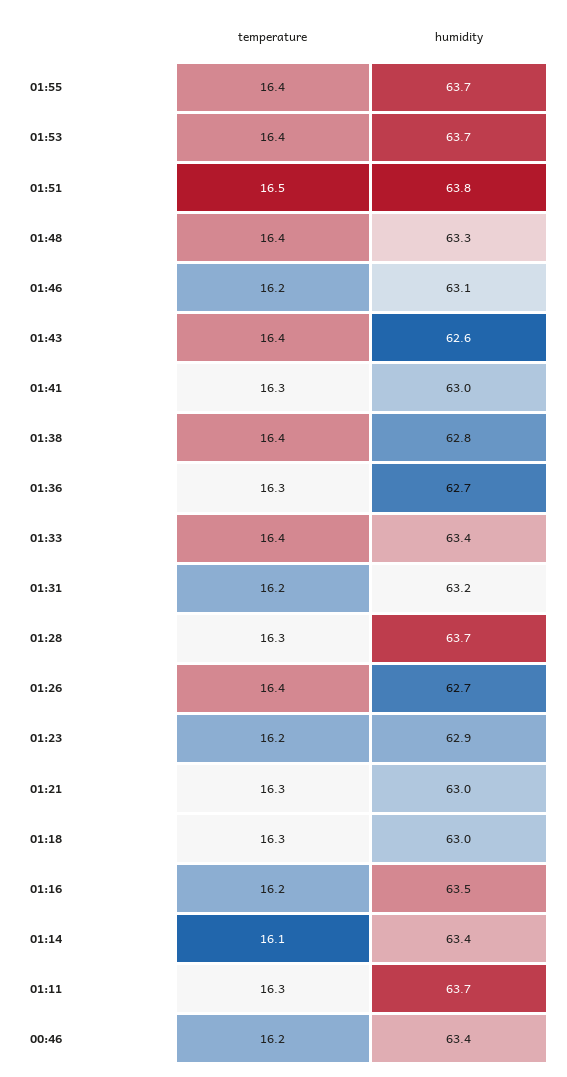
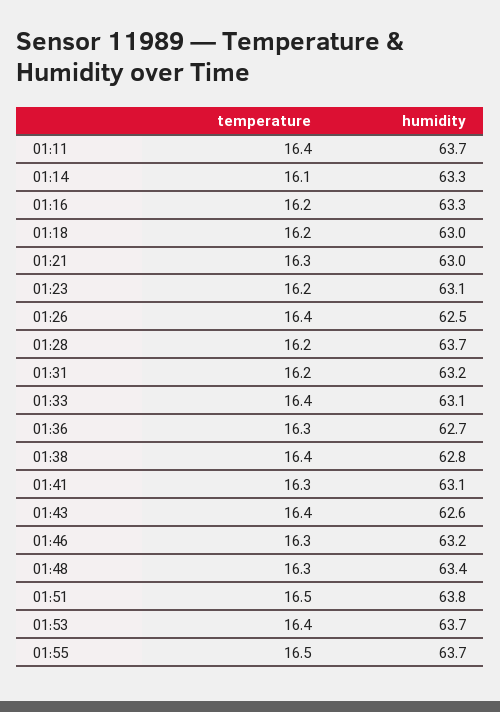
  {
    "temperature": {
-     "01:55": 16.4,
+     "01:55": 16.5,
      "01:53": 16.4,
      "01:51": 16.5,
-     "01:48": 16.4,
+     "01:48": 16.3,
-     "01:46": 16.2,
+     "01:46": 16.3,
      "01:43": 16.4,
      "01:41": 16.3,
      "01:38": 16.4,
      "01:36": 16.3,
      "01:33": 16.4,
      "01:31": 16.2,
-     "01:28": 16.3,
+     "01:28": 16.2,
      "01:26": 16.4,
      "01:23": 16.2,
      "01:21": 16.3,
-     "01:18": 16.3,
+     "01:18": 16.2,
      "01:16": 16.2,
      "01:14": 16.1,
-     "01:11": 16.3,
+     "01:11": 16.4
-     "00:46": 16.2
    },
    "humidity": {
      "01:55": 63.7,
      "01:53": 63.7,
      "01:51": 63.8,
-     "01:48": 63.3,
+     "01:48": 63.4,
-     "01:46": 63.1,
+     "01:46": 63.2,
      "01:43": 62.6,
-     "01:41": 63,
+     "01:41": 63.1,
      "01:38": 62.8,
      "01:36": 62.7,
-     "01:33": 63.4,
+     "01:33": 63.1,
      "01:31": 63.2,
      "01:28": 63.7,
-     "01:26": 62.7,
+     "01:26": 62.5,
-     "01:23": 62.9,
+     "01:23": 63.1,
      "01:21": 63,
      "01:18": 63,
-     "01:16": 63.5,
+     "01:16": 63.3,
-     "01:14": 63.4,
+     "01:14": 63.3,
-     "01:11": 63.7,
+     "01:11": 63.7
-     "00:46": 63.4
    }
  }

